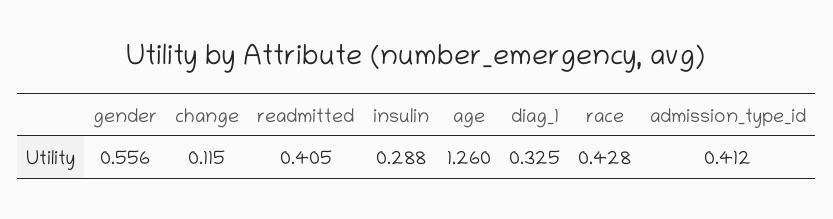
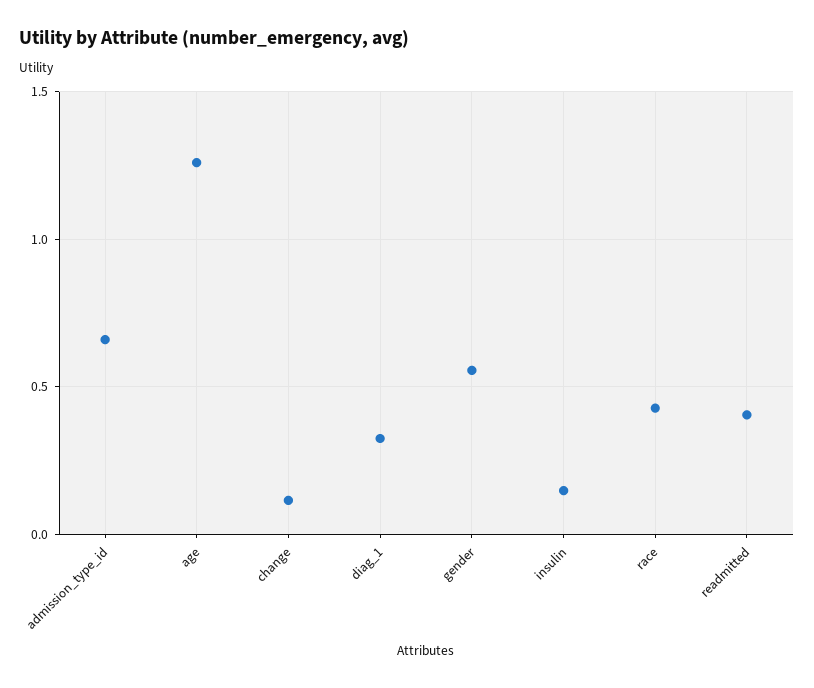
  {
    "gender": 0.556,
    "change": 0.115,
    "readmitted": 0.405,
-   "insulin": 0.288,
+   "insulin": 0.15,
    "age": 1.26,
    "diag_1": 0.325,
    "race": 0.428,
-   "admission_type_id": 0.412
+   "admission_type_id": 0.65
  }

